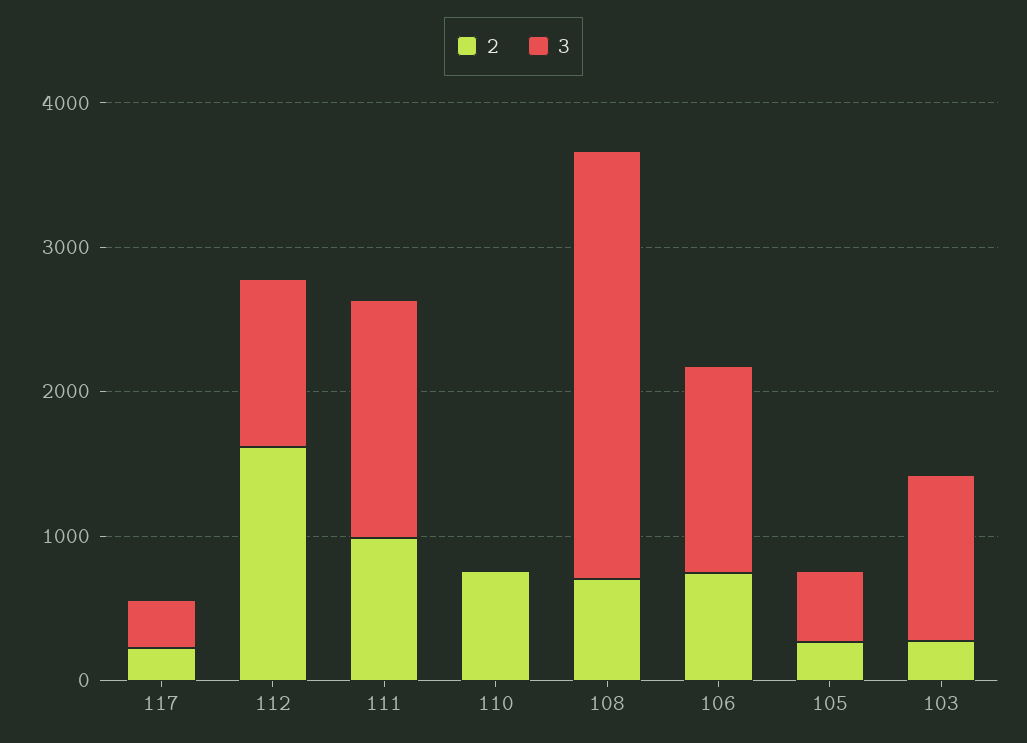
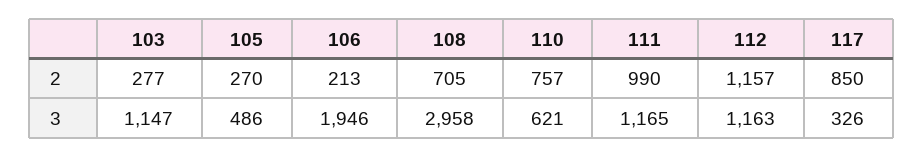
  {
    "2": {
-     "117": 200,
+     "117": 850,
-     "112": 1600,
+     "112": 1157,
      "111": 990,
      "110": 757,
      "108": 705,
-     "106": 800,
+     "106": 213,
      "105": 270,
      "103": 277
    },
    "3": {
      "117": 326,
      "112": 1163,
-     "111": 1600,
+     "111": 1165,
-     "110": 0,
+     "110": 621,
      "108": 2958,
-     "106": 1400,
+     "106": 1946,
      "105": 486,
      "103": 1147
    }
  }

